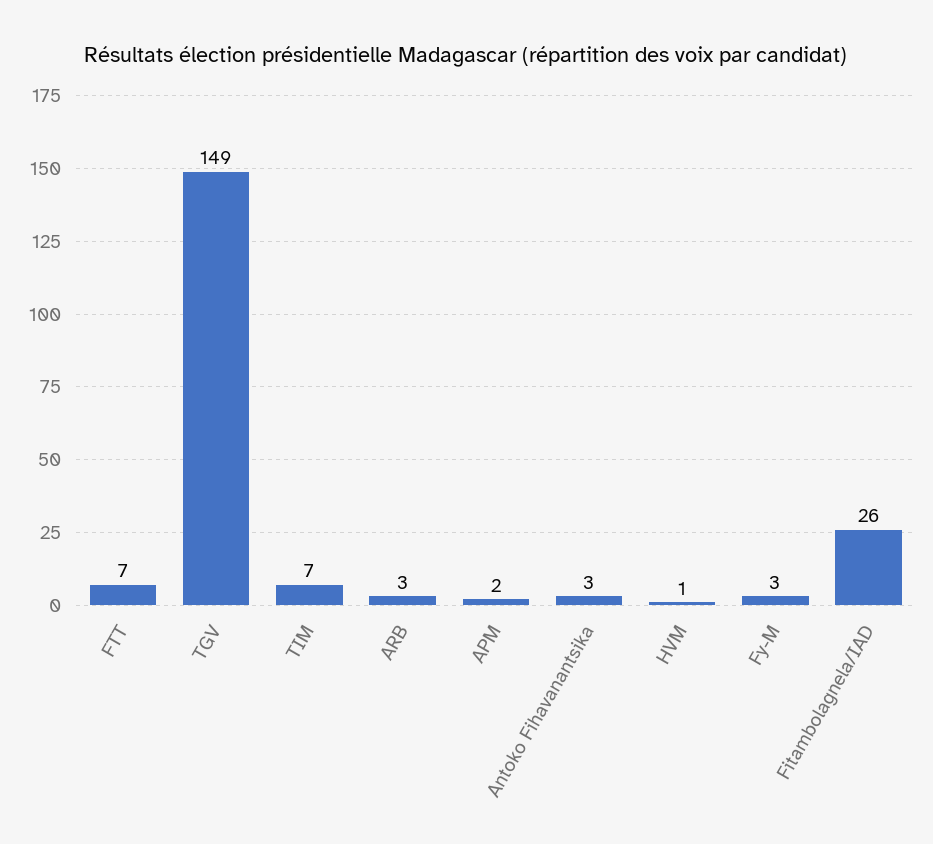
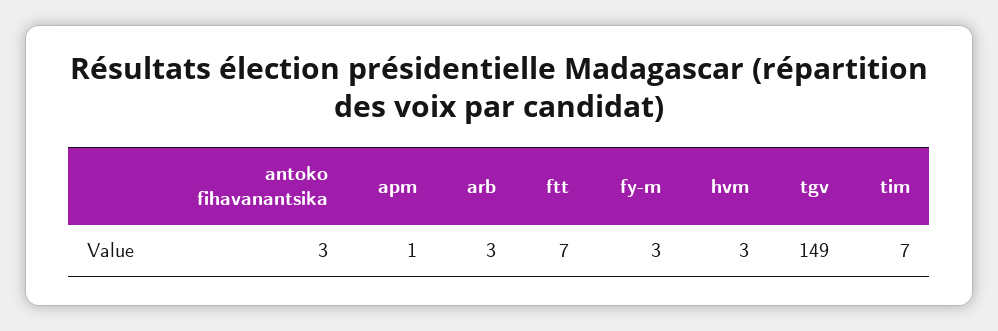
  {
    "FTT": 7,
    "TGV": 149,
    "TIM": 7,
    "ARB": 3,
-   "APM": 2,
+   "APM": 1,
    "Antoko Fihavanantsika": 3,
-   "HVM": 1,
+   "HVM": 3,
-   "Fy-M": 3,
+   "Fy-M": 3
-   "Fitambolagnela/IAD": 26
  }

